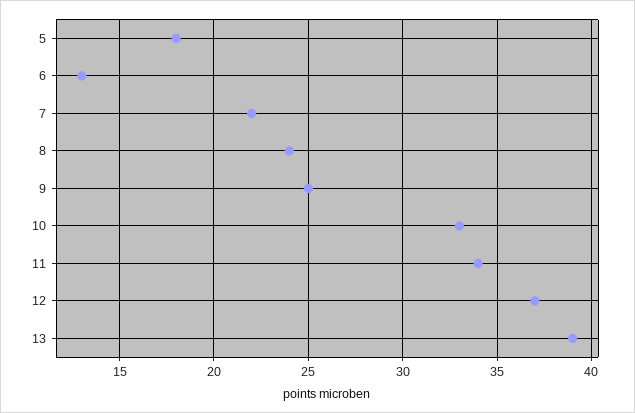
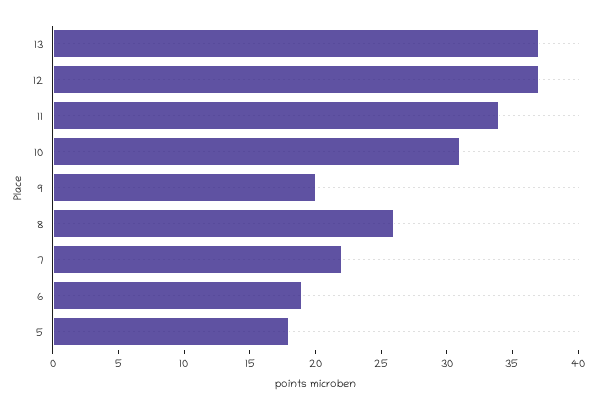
  {
    "5": 18,
-   "6": 13,
+   "6": 19,
    "7": 22,
-   "8": 24,
+   "8": 26,
-   "9": 25,
+   "9": 20,
-   "10": 33,
+   "10": 31,
    "11": 34,
    "12": 37,
-   "13": 39
+   "13": 37
  }

